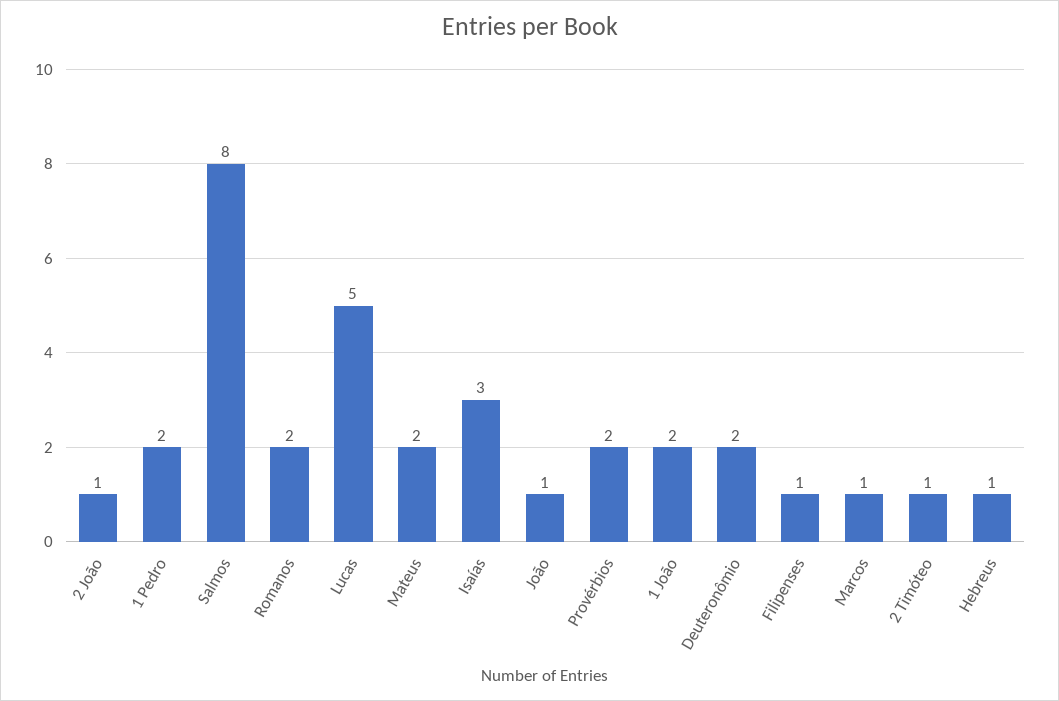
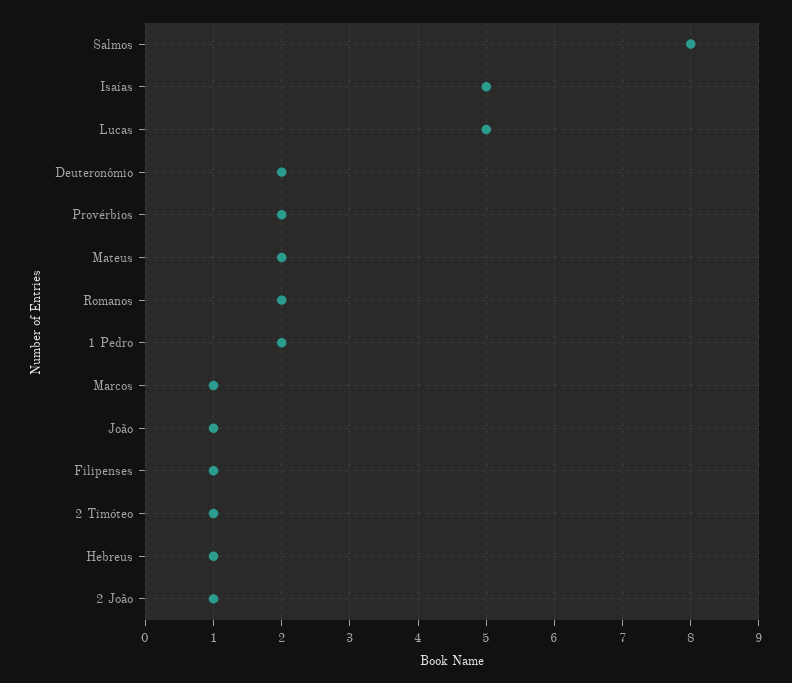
  {
    "2 João": 1,
    "1 Pedro": 2,
    "Salmos": 8,
    "Romanos": 2,
    "Lucas": 5,
    "Mateus": 2,
-   "Isaías": 3,
+   "Isaías": 5,
    "João": 1,
    "Provérbios": 2,
-   "1 João": 2,
    "Deuteronômio": 2,
    "Filipenses": 1,
    "Marcos": 1,
    "2 Timóteo": 1,
    "Hebreus": 1
  }

